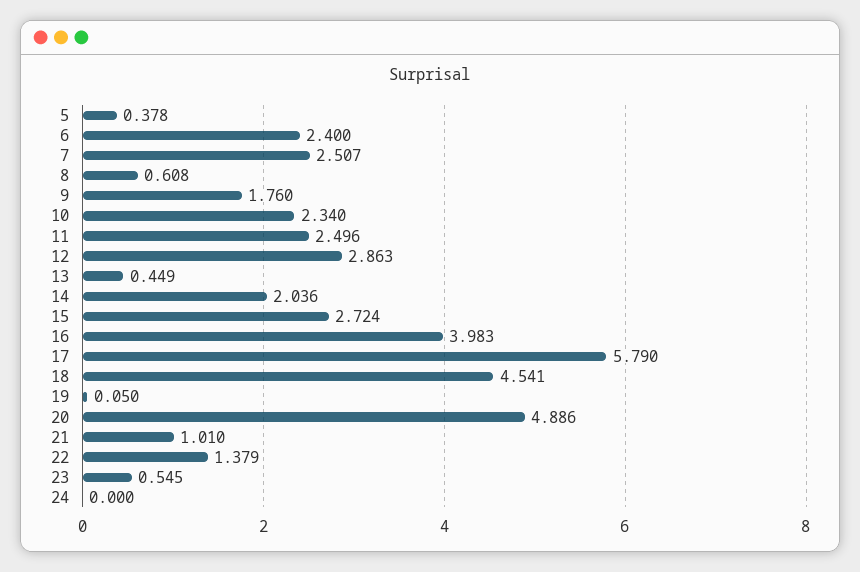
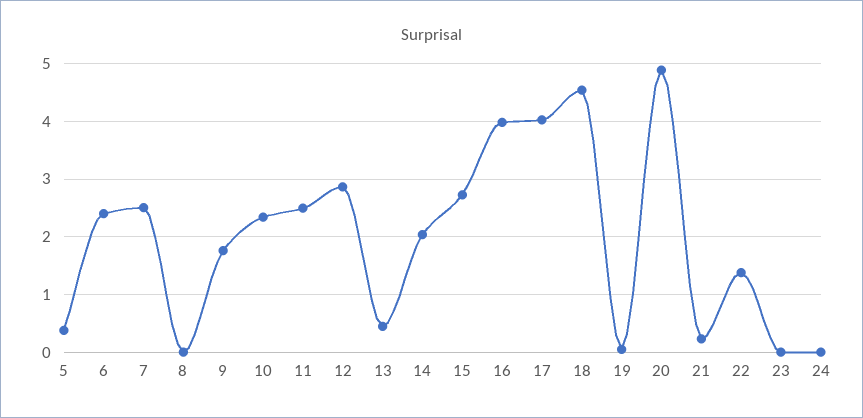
  {
    "5": 0.378,
    "6": 2.4,
    "7": 2.507,
-   "8": 0.608,
+   "8": 0,
    "9": 1.76,
    "10": 2.34,
    "11": 2.496,
    "12": 2.863,
    "13": 0.449,
    "14": 2.036,
    "15": 2.724,
    "16": 3.983,
-   "17": 5.79,
+   "17": 4,
    "18": 4.541,
    "19": 0.05,
    "20": 4.886,
-   "21": 1.01,
+   "21": 0.2,
    "22": 1.379,
-   "23": 0.545,
+   "23": 0,
    "24": 0
  }

